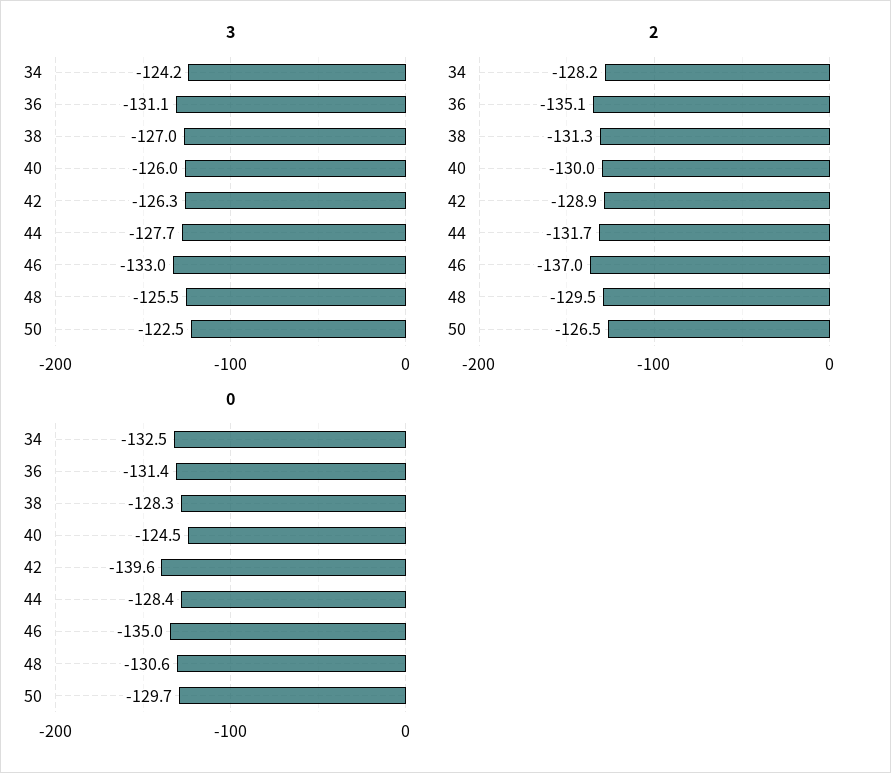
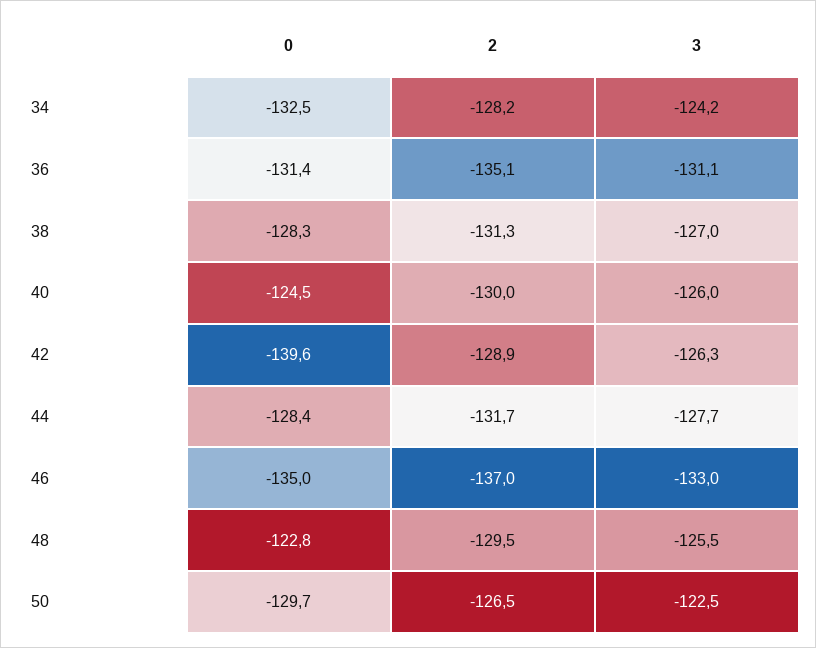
  {
    "3": {
      "34": -124.2,
      "36": -131.1,
      "38": -127,
      "40": -126,
      "42": -126.3,
      "44": -127.7,
      "46": -133,
      "48": -125.5,
      "50": -122.5
    },
    "2": {
      "34": -128.2,
      "36": -135.1,
      "38": -131.3,
      "40": -130,
      "42": -128.9,
      "44": -131.7,
      "46": -137,
      "48": -129.5,
      "50": -126.5
    },
    "0": {
      "34": -132.5,
      "36": -131.4,
      "38": -128.3,
      "40": -124.5,
      "42": -139.6,
      "44": -128.4,
      "46": -135,
-     "48": -130.6,
+     "48": -122.8,
      "50": -129.7
    }
  }

